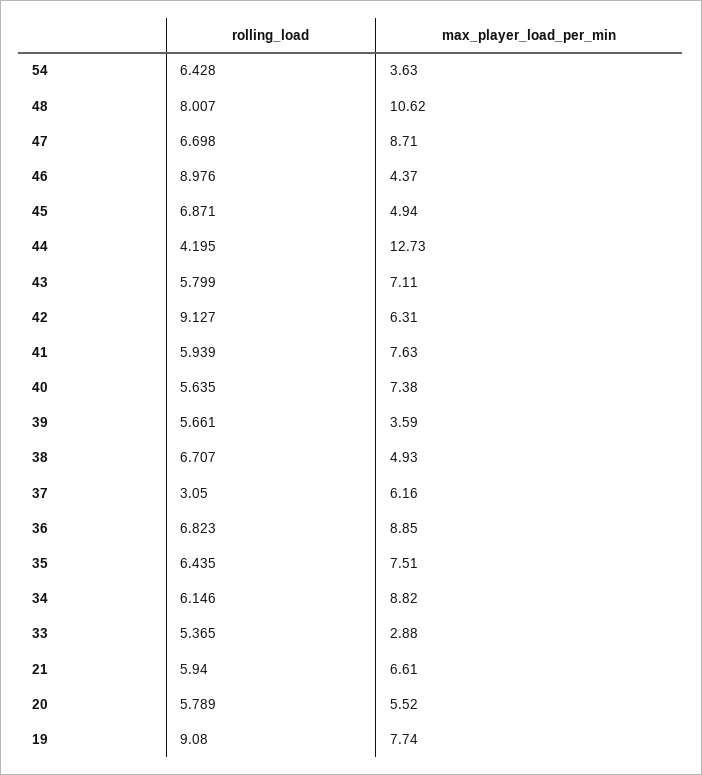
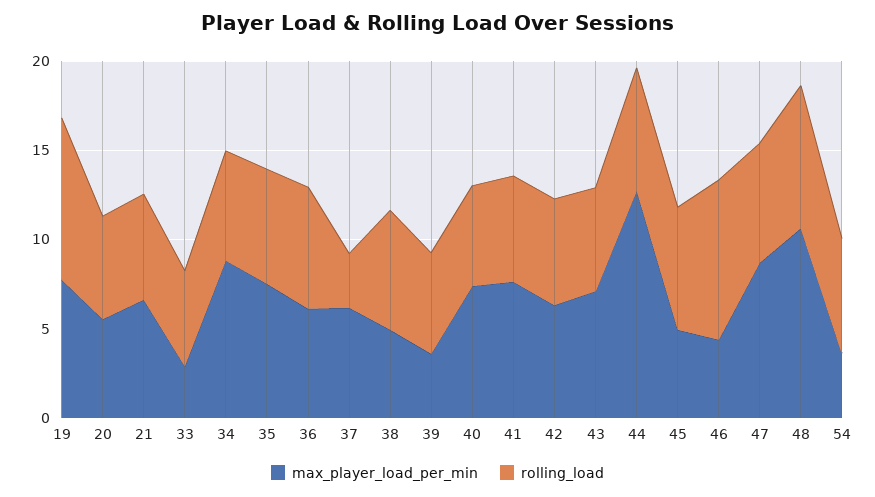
  {
    "rolling_load": {
      "54": 6.428,
      "48": 8.007,
      "47": 6.698,
      "46": 8.976,
      "45": 6.871,
-     "44": 4.195,
+     "44": 7,
      "43": 5.799,
-     "42": 9.127,
+     "42": 6,
      "41": 5.939,
      "40": 5.635,
      "39": 5.661,
      "38": 6.707,
      "37": 3.05,
      "36": 6.823,
      "35": 6.435,
      "34": 6.146,
      "33": 5.365,
      "21": 5.94,
      "20": 5.789,
      "19": 9.08
    },
    "max_player_load_per_min": {
      "54": 3.63,
      "48": 10.62,
      "47": 8.71,
      "46": 4.37,
      "45": 4.94,
      "44": 12.73,
      "43": 7.11,
      "42": 6.31,
      "41": 7.63,
      "40": 7.38,
      "39": 3.59,
      "38": 4.93,
      "37": 6.16,
-     "36": 8.85,
+     "36": 6,
      "35": 7.51,
      "34": 8.82,
      "33": 2.88,
      "21": 6.61,
      "20": 5.52,
      "19": 7.74
    }
  }

